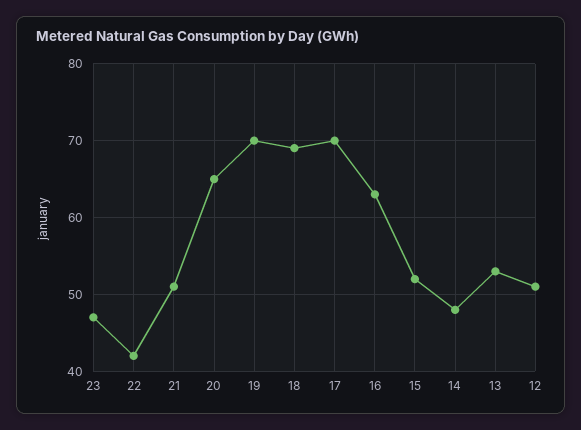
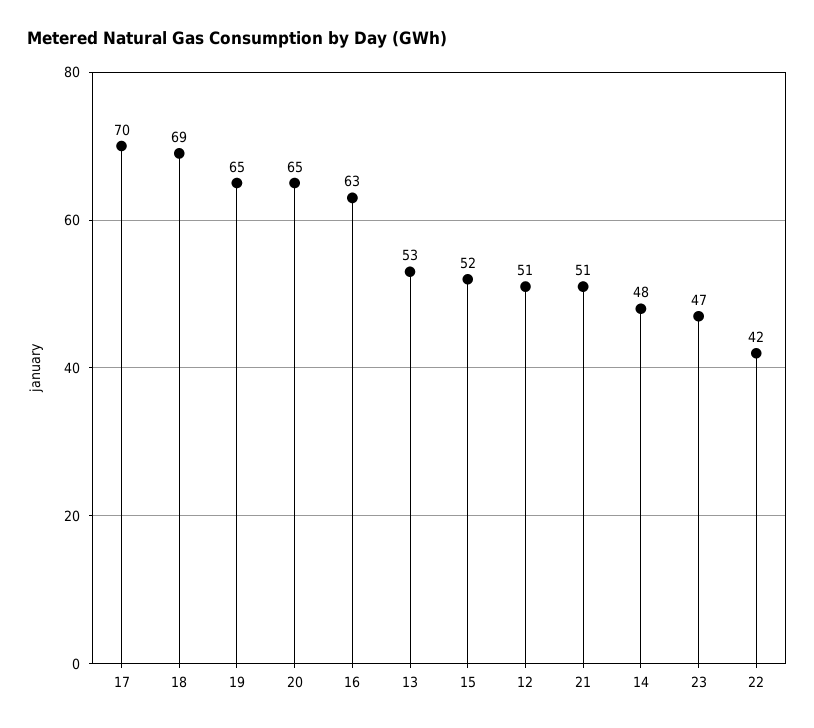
  {
    "23": 47,
    "22": 42,
    "21": 51,
    "20": 65,
-   "19": 70,
+   "19": 65,
    "18": 69,
    "17": 70,
    "16": 63,
    "15": 52,
    "14": 48,
    "13": 53,
    "12": 51
  }

